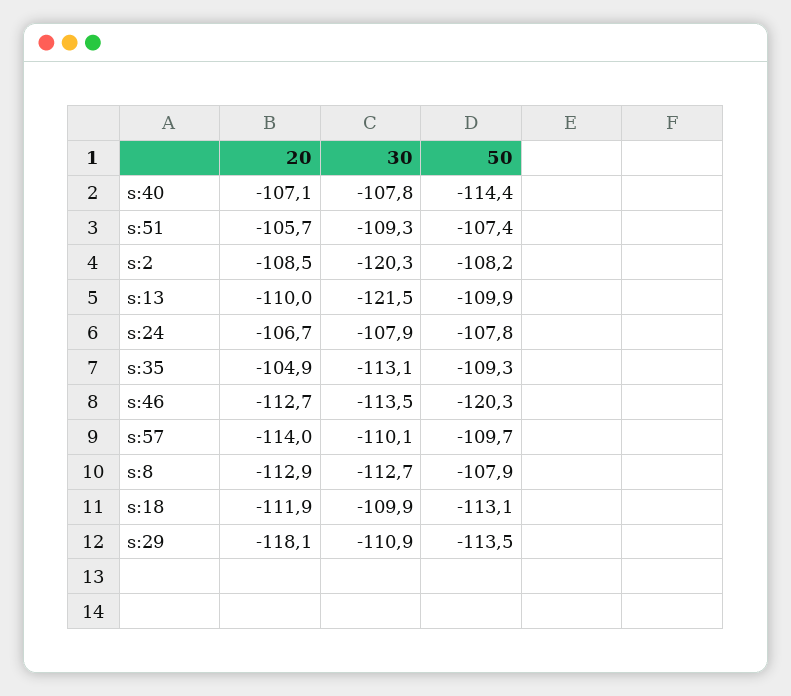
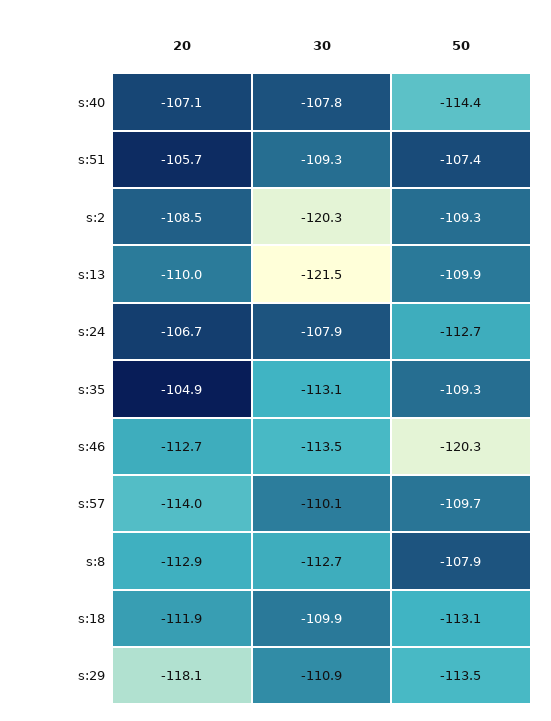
  {
    "20": {
      "s:40": -107.1,
      "s:51": -105.7,
      "s:2": -108.5,
      "s:13": -110,
      "s:24": -106.7,
      "s:35": -104.9,
      "s:46": -112.7,
      "s:57": -114,
      "s:8": -112.9,
      "s:18": -111.9,
      "s:29": -118.1
    },
    "30": {
      "s:40": -107.8,
      "s:51": -109.3,
      "s:2": -120.3,
      "s:13": -121.5,
      "s:24": -107.9,
      "s:35": -113.1,
      "s:46": -113.5,
      "s:57": -110.1,
      "s:8": -112.7,
      "s:18": -109.9,
      "s:29": -110.9
    },
    "50": {
      "s:40": -114.4,
      "s:51": -107.4,
-     "s:2": -108.2,
+     "s:2": -109.3,
      "s:13": -109.9,
-     "s:24": -107.8,
+     "s:24": -112.7,
      "s:35": -109.3,
      "s:46": -120.3,
      "s:57": -109.7,
      "s:8": -107.9,
      "s:18": -113.1,
      "s:29": -113.5
    }
  }

